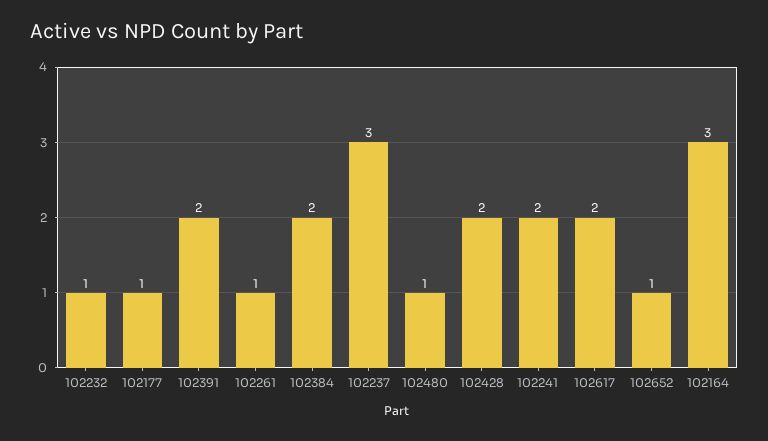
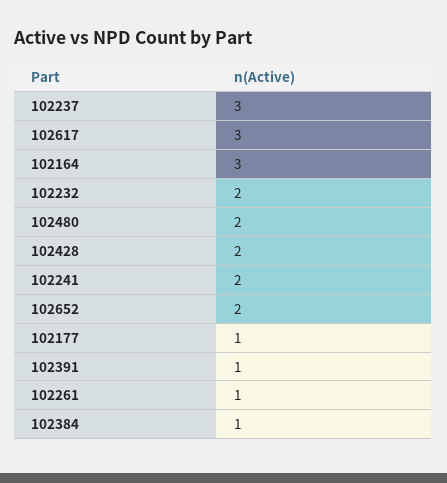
  {
-   "102232": 1,
+   "102232": 2,
    "102177": 1,
-   "102391": 2,
+   "102391": 1,
    "102261": 1,
-   "102384": 2,
+   "102384": 1,
    "102237": 3,
-   "102480": 1,
+   "102480": 2,
    "102428": 2,
    "102241": 2,
-   "102617": 2,
+   "102617": 3,
-   "102652": 1,
+   "102652": 2,
    "102164": 3
  }

